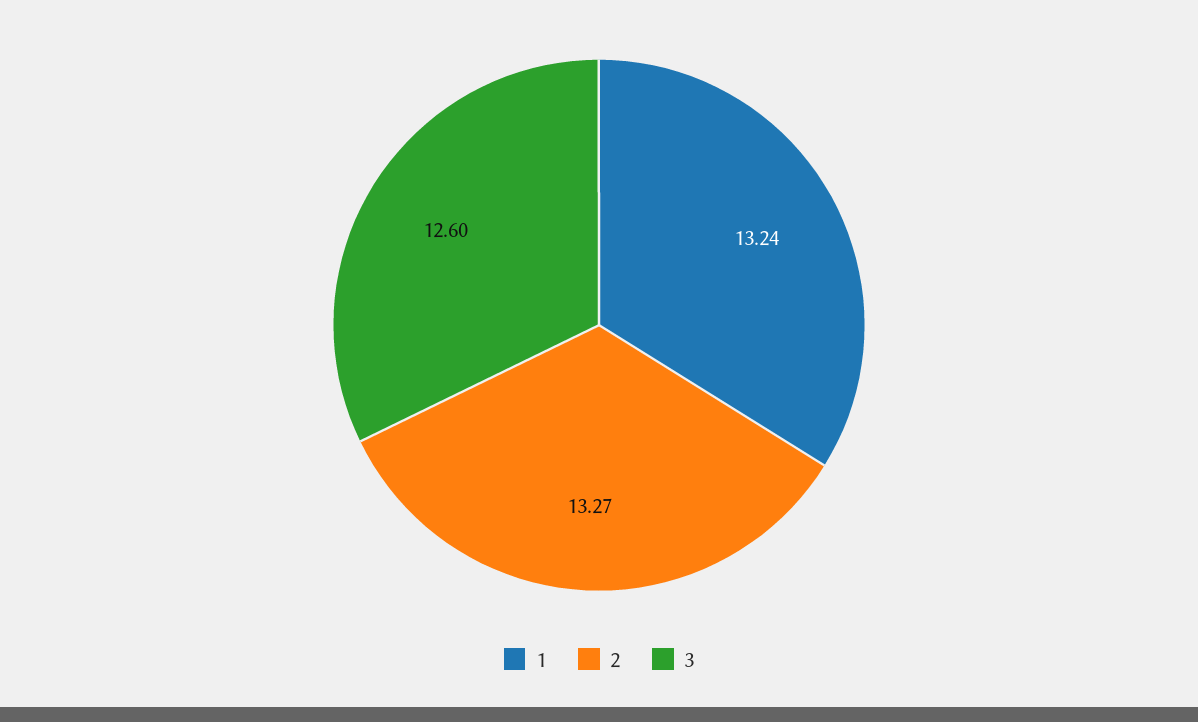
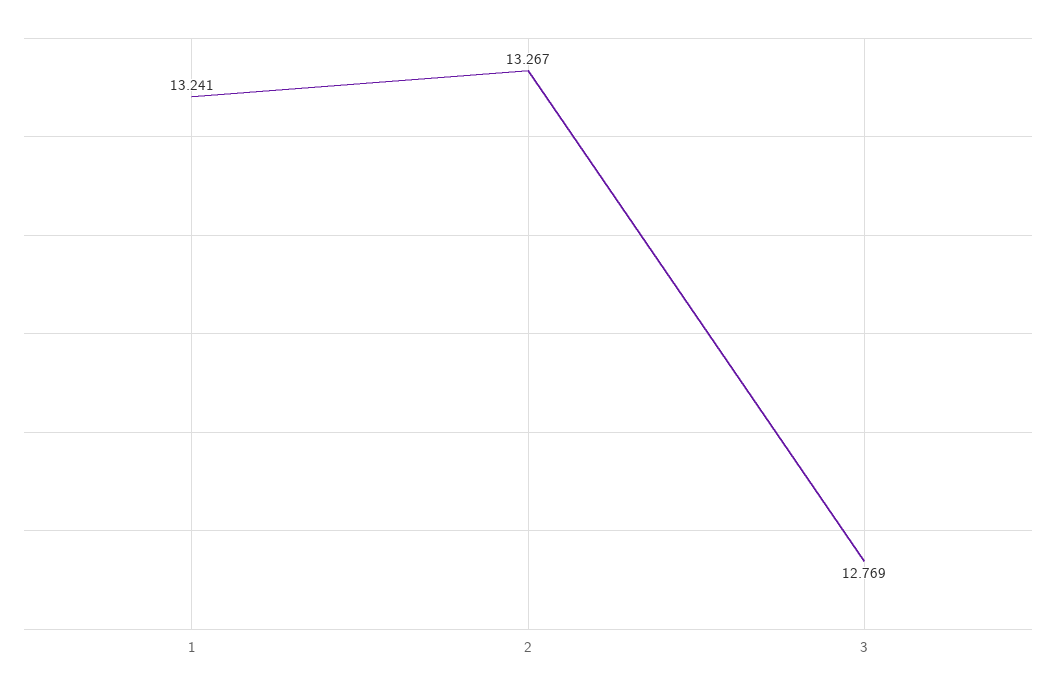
  {
    "1": 13.241,
    "2": 13.267,
-   "3": 12.6
+   "3": 12.769
  }

